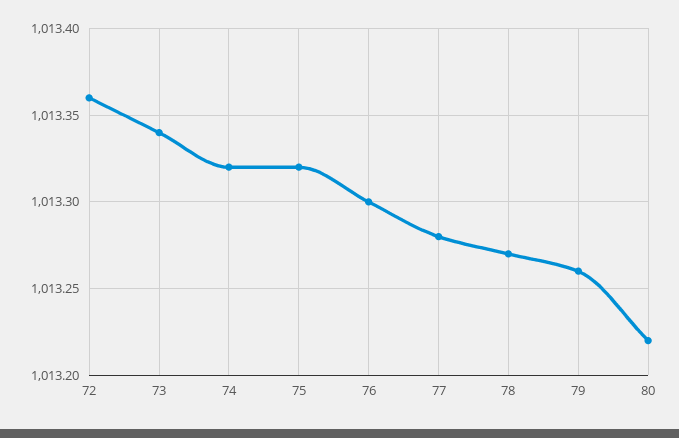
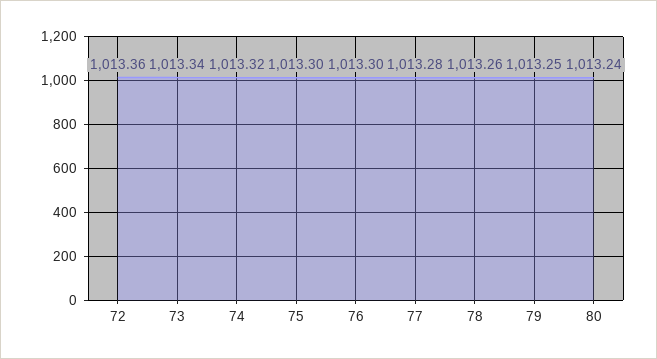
  {
    "72": 1013.36,
    "73": 1013.34,
    "74": 1013.32,
-   "75": 1013.32,
+   "75": 1013.3,
    "76": 1013.3,
    "77": 1013.28,
-   "78": 1013.27,
+   "78": 1013.26,
-   "79": 1013.26,
+   "79": 1013.25,
-   "80": 1013.22
+   "80": 1013.24
  }

